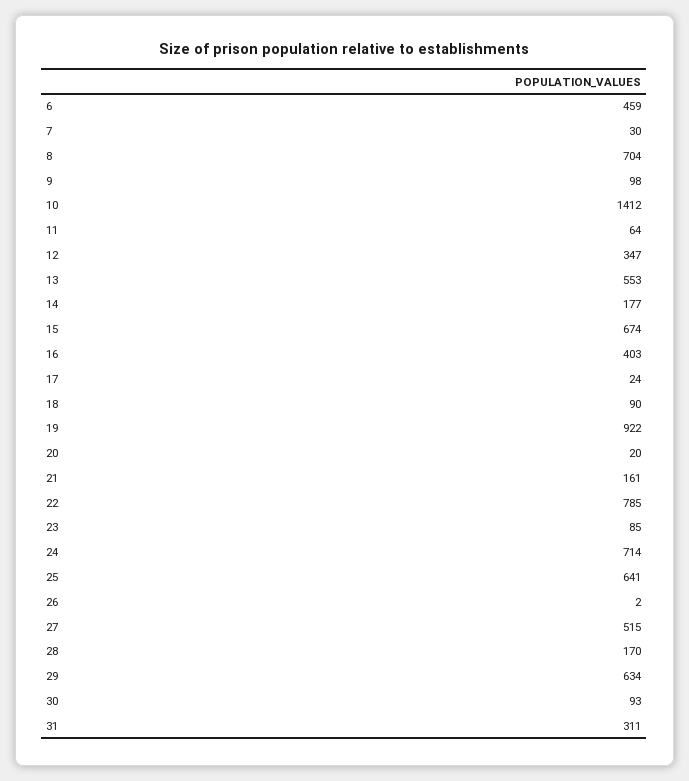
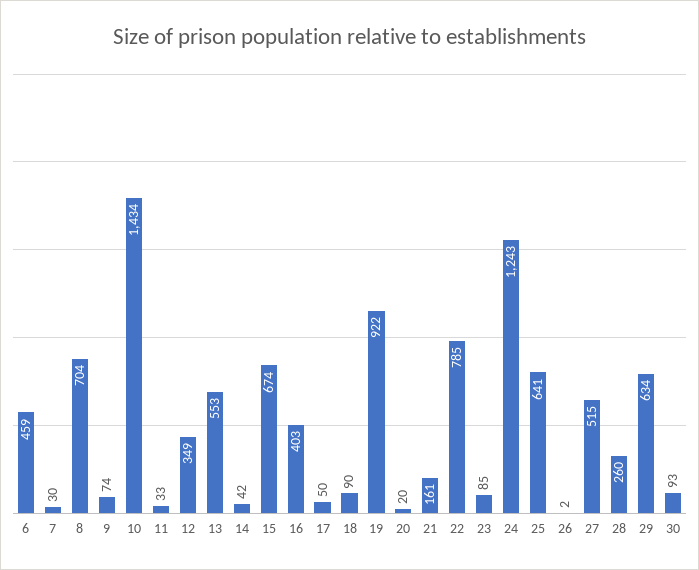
  {
    "6": 459,
    "7": 30,
    "8": 704,
-   "9": 98,
+   "9": 74,
-   "10": 1412,
+   "10": 1434,
-   "11": 64,
+   "11": 33,
-   "12": 347,
+   "12": 349,
    "13": 553,
-   "14": 177,
+   "14": 42,
    "15": 674,
    "16": 403,
-   "17": 24,
+   "17": 50,
    "18": 90,
    "19": 922,
    "20": 20,
    "21": 161,
    "22": 785,
    "23": 85,
-   "24": 714,
+   "24": 1243,
    "25": 641,
    "26": 2,
    "27": 515,
-   "28": 170,
+   "28": 260,
    "29": 634,
-   "30": 93,
+   "30": 93
-   "31": 311
  }

